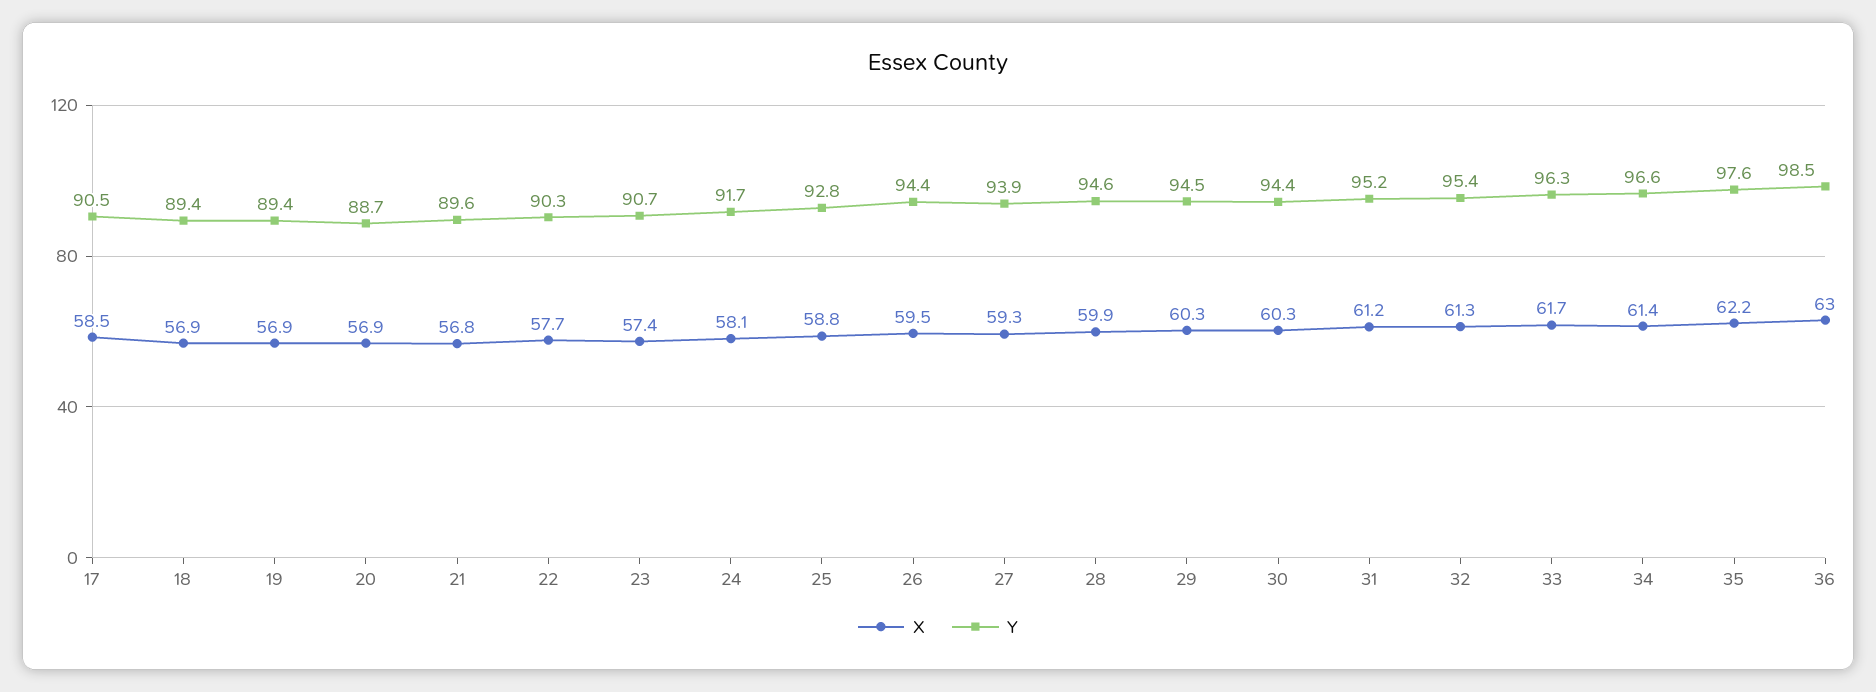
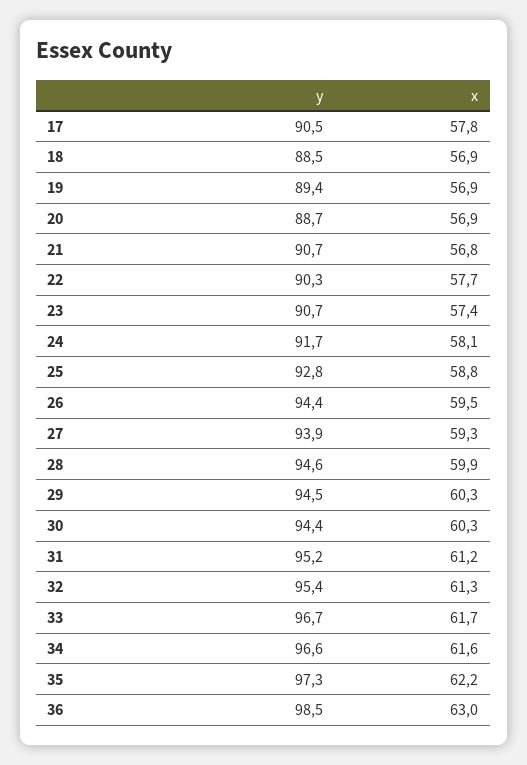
  {
    "X": {
-     "17": 58.5,
+     "17": 57.8,
      "18": 56.9,
      "19": 56.9,
      "20": 56.9,
      "21": 56.8,
      "22": 57.7,
      "23": 57.4,
      "24": 58.1,
      "25": 58.8,
      "26": 59.5,
      "27": 59.3,
      "28": 59.9,
      "29": 60.3,
      "30": 60.3,
      "31": 61.2,
      "32": 61.3,
      "33": 61.7,
-     "34": 61.4,
+     "34": 61.6,
      "35": 62.2,
      "36": 63
    },
    "Y": {
      "17": 90.5,
-     "18": 89.4,
+     "18": 88.5,
      "19": 89.4,
      "20": 88.7,
-     "21": 89.6,
+     "21": 90.7,
      "22": 90.3,
      "23": 90.7,
      "24": 91.7,
      "25": 92.8,
      "26": 94.4,
      "27": 93.9,
      "28": 94.6,
      "29": 94.5,
      "30": 94.4,
      "31": 95.2,
      "32": 95.4,
-     "33": 96.3,
+     "33": 96.7,
      "34": 96.6,
-     "35": 97.6,
+     "35": 97.3,
      "36": 98.5
    }
  }

